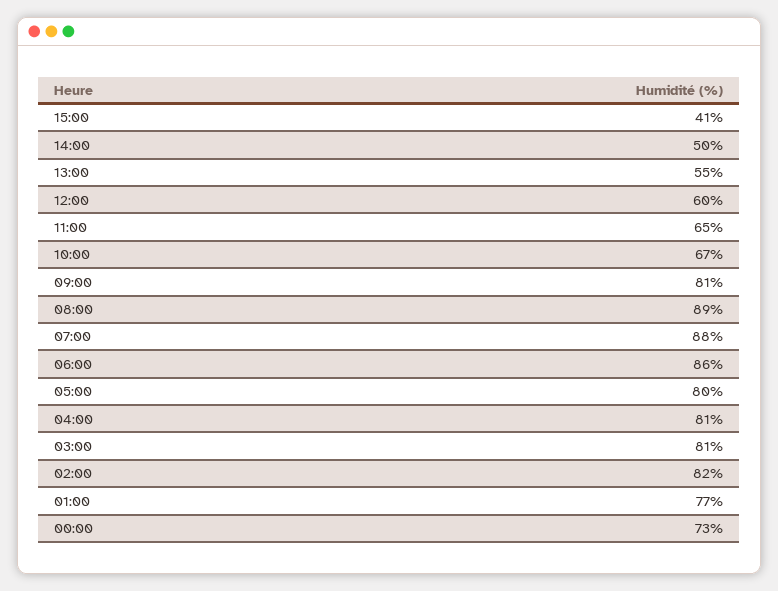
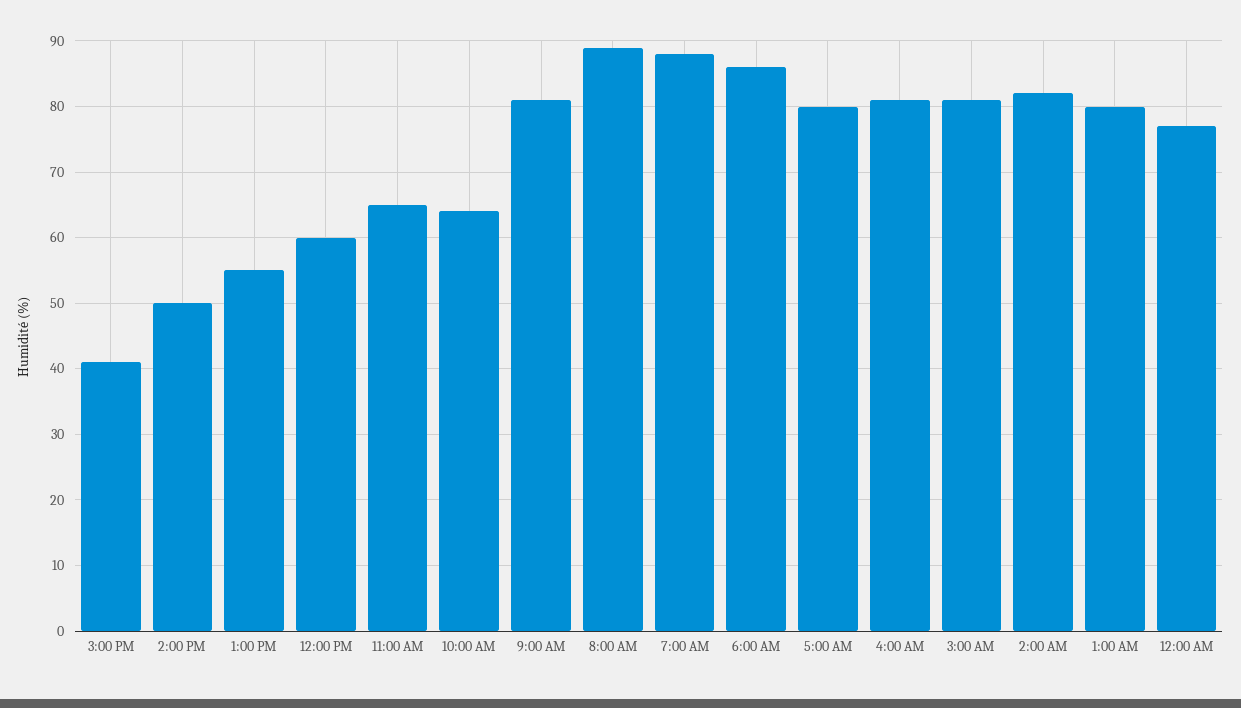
  {
    "15:00": 41,
    "14:00": 50,
    "13:00": 55,
    "12:00": 60,
    "11:00": 65,
-   "10:00": 67,
+   "10:00": 64,
    "09:00": 81,
    "08:00": 89,
    "07:00": 88,
    "06:00": 86,
    "05:00": 80,
    "04:00": 81,
    "03:00": 81,
    "02:00": 82,
-   "01:00": 77,
+   "01:00": 80,
-   "00:00": 73
+   "00:00": 77
  }

